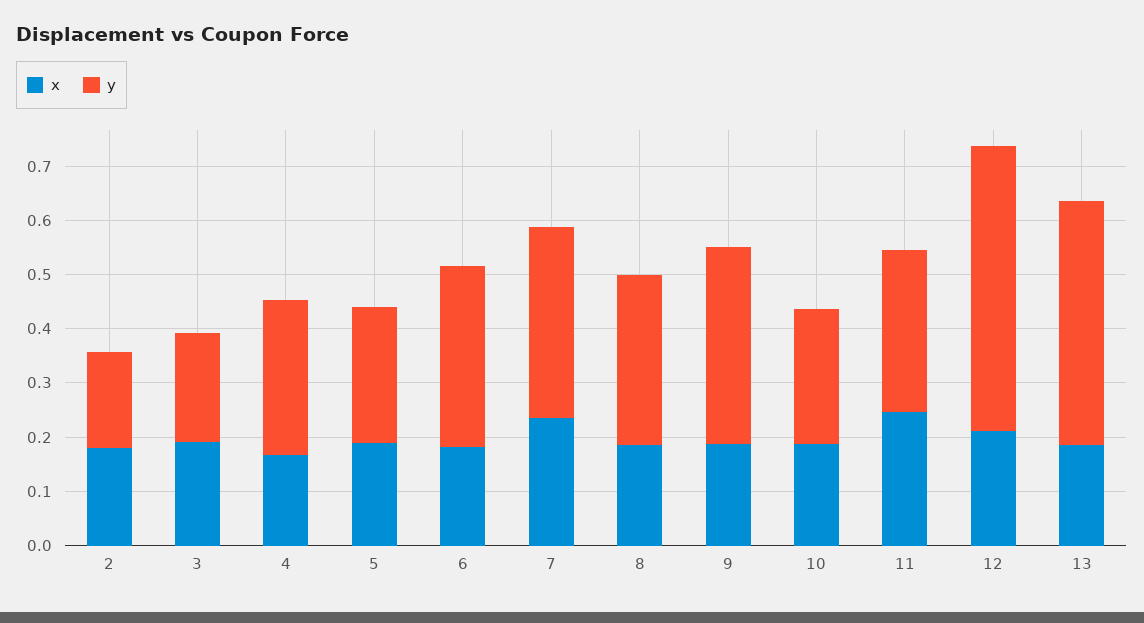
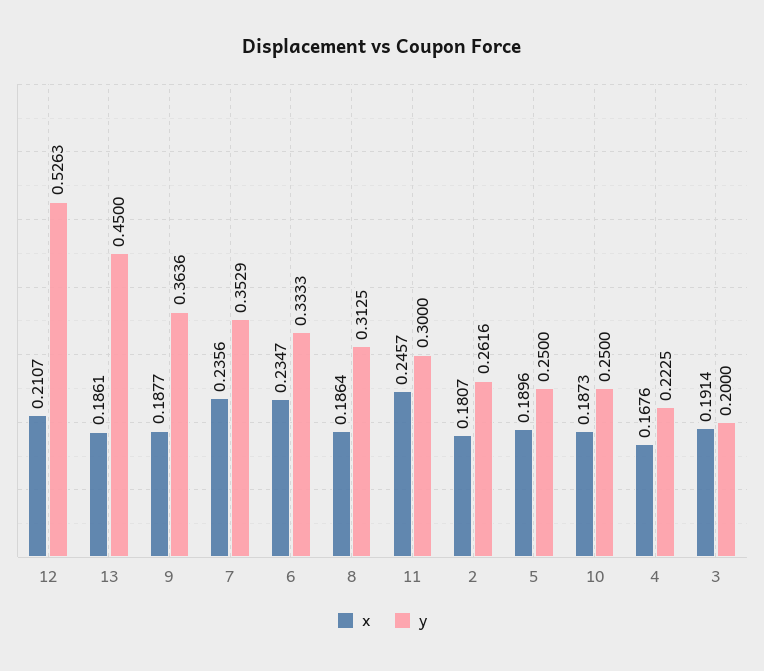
  {
    "x": {
      "2": 0.1807,
      "3": 0.1914,
      "4": 0.1676,
      "5": 0.1896,
-     "6": 0.18,
+     "6": 0.2347,
      "7": 0.2356,
      "8": 0.1864,
      "9": 0.1877,
      "10": 0.1873,
      "11": 0.2457,
      "12": 0.2107,
      "13": 0.1861
    },
    "y": {
-     "2": 0.18,
+     "2": 0.2616,
      "3": 0.2,
-     "4": 0.28,
+     "4": 0.2225,
      "5": 0.25,
      "6": 0.3333,
      "7": 0.3529,
      "8": 0.3125,
      "9": 0.3636,
      "10": 0.25,
      "11": 0.3,
      "12": 0.5263,
      "13": 0.45
    }
  }

